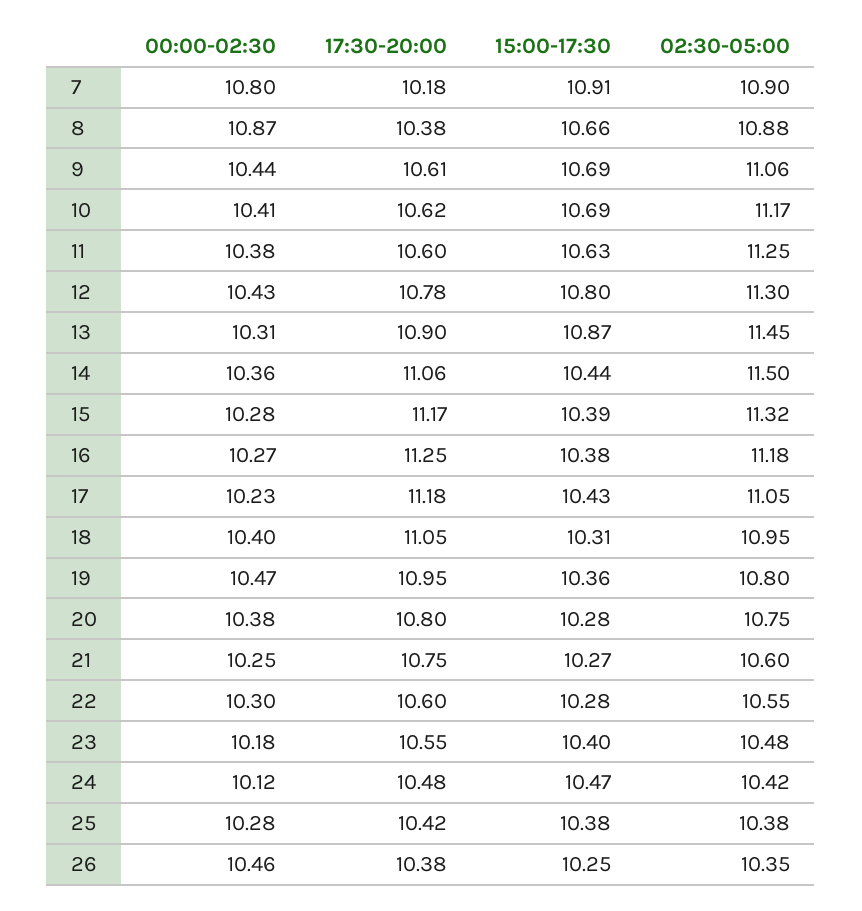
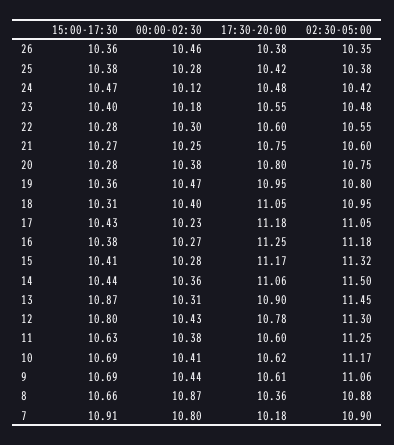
  {
    "00:00-02:30": {
      "7": 10.8,
      "8": 10.87,
      "9": 10.44,
      "10": 10.41,
      "11": 10.38,
      "12": 10.43,
      "13": 10.31,
      "14": 10.36,
      "15": 10.28,
      "16": 10.27,
      "17": 10.23,
      "18": 10.4,
      "19": 10.47,
      "20": 10.38,
      "21": 10.25,
      "22": 10.3,
      "23": 10.18,
      "24": 10.12,
      "25": 10.28,
      "26": 10.46
    },
    "17:30-20:00": {
      "7": 10.18,
-     "8": 10.38,
+     "8": 10.36,
      "9": 10.61,
      "10": 10.62,
      "11": 10.6,
      "12": 10.78,
      "13": 10.9,
      "14": 11.06,
      "15": 11.17,
      "16": 11.25,
      "17": 11.18,
      "18": 11.05,
      "19": 10.95,
      "20": 10.8,
      "21": 10.75,
      "22": 10.6,
      "23": 10.55,
      "24": 10.48,
      "25": 10.42,
      "26": 10.38
    },
    "15:00-17:30": {
      "7": 10.91,
      "8": 10.66,
      "9": 10.69,
      "10": 10.69,
      "11": 10.63,
      "12": 10.8,
      "13": 10.87,
      "14": 10.44,
-     "15": 10.39,
+     "15": 10.41,
      "16": 10.38,
      "17": 10.43,
      "18": 10.31,
      "19": 10.36,
      "20": 10.28,
      "21": 10.27,
      "22": 10.28,
      "23": 10.4,
      "24": 10.47,
      "25": 10.38,
-     "26": 10.25
+     "26": 10.36
    },
    "02:30-05:00": {
      "7": 10.9,
      "8": 10.88,
      "9": 11.06,
      "10": 11.17,
      "11": 11.25,
      "12": 11.3,
      "13": 11.45,
      "14": 11.5,
      "15": 11.32,
      "16": 11.18,
      "17": 11.05,
      "18": 10.95,
      "19": 10.8,
      "20": 10.75,
      "21": 10.6,
      "22": 10.55,
      "23": 10.48,
      "24": 10.42,
      "25": 10.38,
      "26": 10.35
    }
  }

